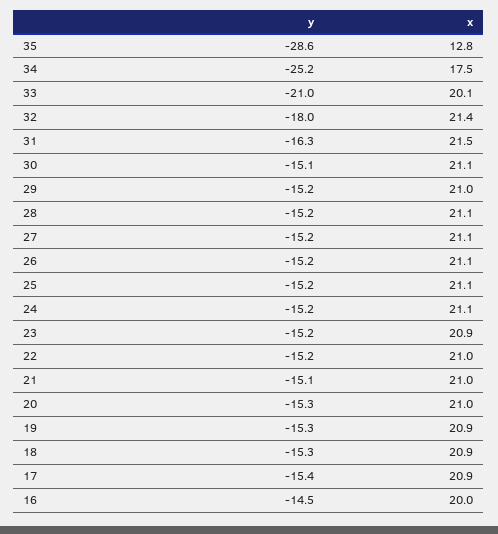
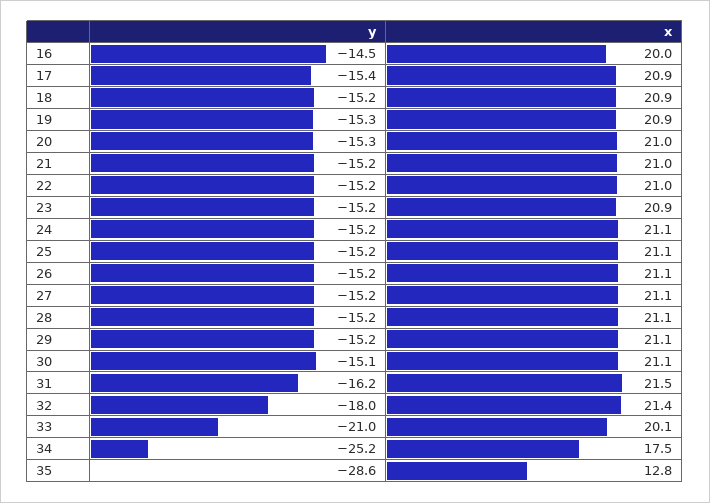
  {
    "y": {
      "35": -28.6,
      "34": -25.2,
      "33": -21,
      "32": -18,
-     "31": -16.3,
+     "31": -16.2,
      "30": -15.1,
      "29": -15.2,
      "28": -15.2,
      "27": -15.2,
      "26": -15.2,
      "25": -15.2,
      "24": -15.2,
      "23": -15.2,
      "22": -15.2,
-     "21": -15.1,
+     "21": -15.2,
      "20": -15.3,
      "19": -15.3,
-     "18": -15.3,
+     "18": -15.2,
      "17": -15.4,
      "16": -14.5
    },
    "x": {
      "35": 12.8,
      "34": 17.5,
      "33": 20.1,
      "32": 21.4,
      "31": 21.5,
      "30": 21.1,
-     "29": 21,
+     "29": 21.1,
      "28": 21.1,
      "27": 21.1,
      "26": 21.1,
      "25": 21.1,
      "24": 21.1,
      "23": 20.9,
      "22": 21,
      "21": 21,
      "20": 21,
      "19": 20.9,
      "18": 20.9,
      "17": 20.9,
      "16": 20
    }
  }

